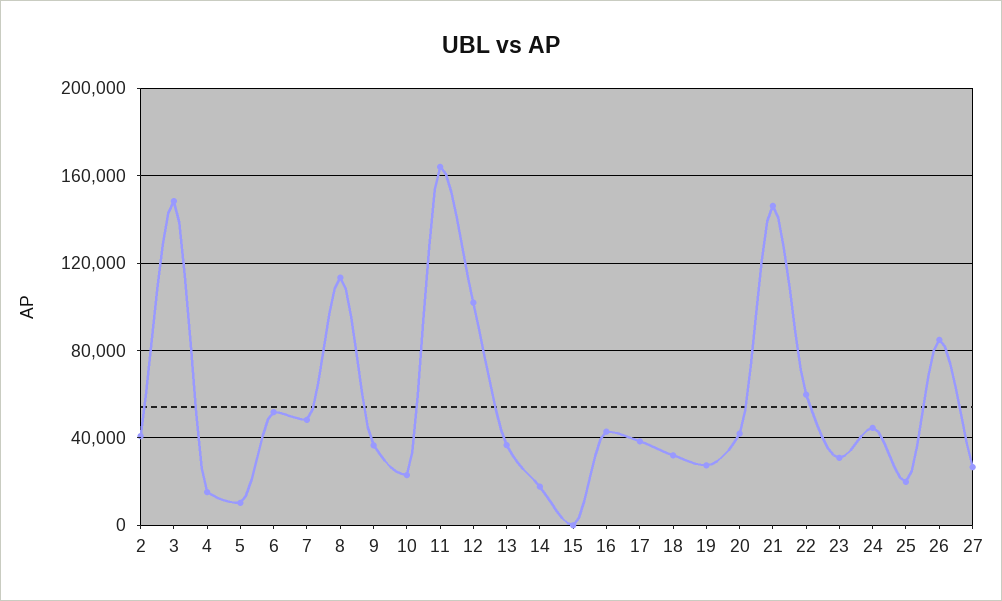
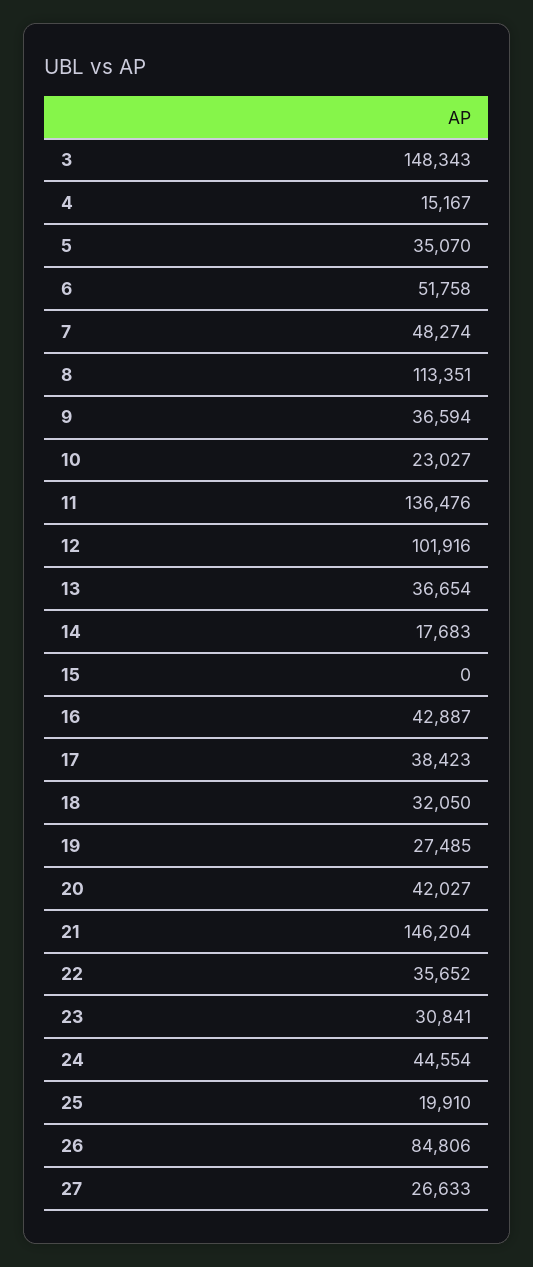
  {
-   "2": 40000,
    "3": 148343,
    "4": 15167,
-   "5": 10000,
+   "5": 35070,
    "6": 51758,
    "7": 48274,
    "8": 113351,
    "9": 36594,
    "10": 23027,
-   "11": 165000,
+   "11": 136476,
    "12": 101916,
    "13": 36654,
    "14": 17683,
    "15": 0,
    "16": 42887,
    "17": 38423,
    "18": 32050,
    "19": 27485,
    "20": 42027,
    "21": 146204,
-   "22": 60000,
+   "22": 35652,
    "23": 30841,
    "24": 44554,
    "25": 19910,
    "26": 84806,
    "27": 26633
  }

